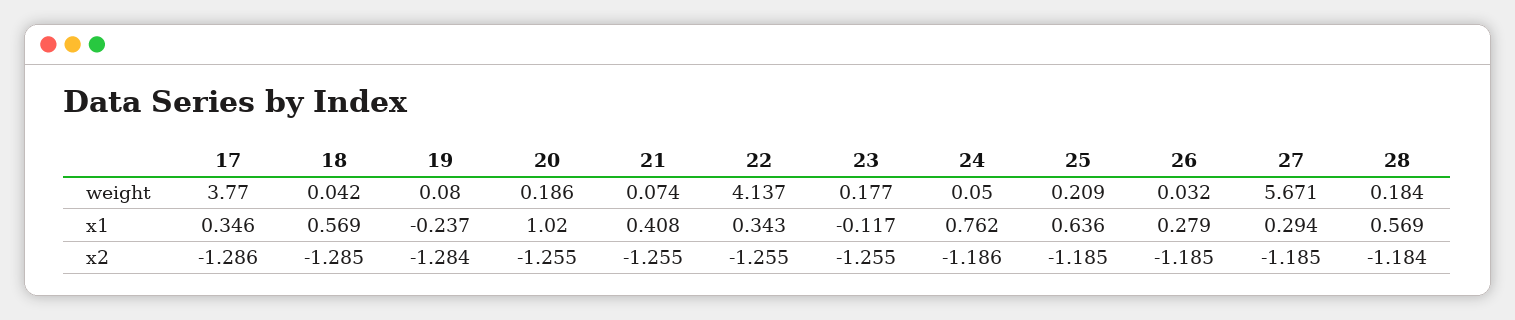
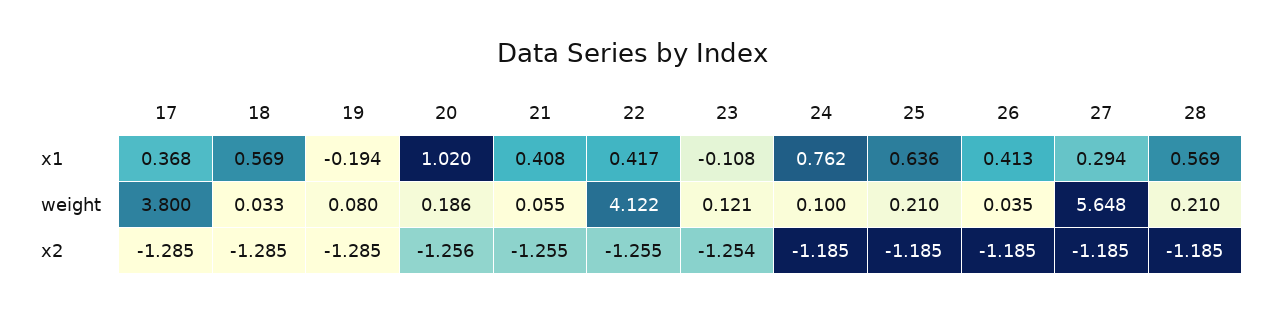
  {
    "17": {
-     "weight": 3.77,
+     "weight": 3.8,
-     "x1": 0.346,
+     "x1": 0.368,
-     "x2": -1.286
+     "x2": -1.285
    },
    "18": {
-     "weight": 0.042,
+     "weight": 0.033,
      "x1": 0.569,
      "x2": -1.285
    },
    "19": {
      "weight": 0.08,
-     "x1": -0.237,
+     "x1": -0.194,
-     "x2": -1.284
+     "x2": -1.285
    },
    "20": {
      "weight": 0.186,
      "x1": 1.02,
-     "x2": -1.255
+     "x2": -1.256
    },
    "21": {
-     "weight": 0.074,
+     "weight": 0.055,
      "x1": 0.408,
      "x2": -1.255
    },
    "22": {
-     "weight": 4.137,
+     "weight": 4.122,
-     "x1": 0.343,
+     "x1": 0.417,
      "x2": -1.255
    },
    "23": {
-     "weight": 0.177,
+     "weight": 0.121,
-     "x1": -0.117,
+     "x1": -0.108,
-     "x2": -1.255
+     "x2": -1.254
    },
    "24": {
-     "weight": 0.05,
+     "weight": 0.1,
      "x1": 0.762,
-     "x2": -1.186
+     "x2": -1.185
    },
    "25": {
-     "weight": 0.209,
+     "weight": 0.21,
      "x1": 0.636,
      "x2": -1.185
    },
    "26": {
-     "weight": 0.032,
+     "weight": 0.035,
-     "x1": 0.279,
+     "x1": 0.413,
      "x2": -1.185
    },
    "27": {
-     "weight": 5.671,
+     "weight": 5.648,
      "x1": 0.294,
      "x2": -1.185
    },
    "28": {
-     "weight": 0.184,
+     "weight": 0.21,
      "x1": 0.569,
-     "x2": -1.184
+     "x2": -1.185
    }
  }

